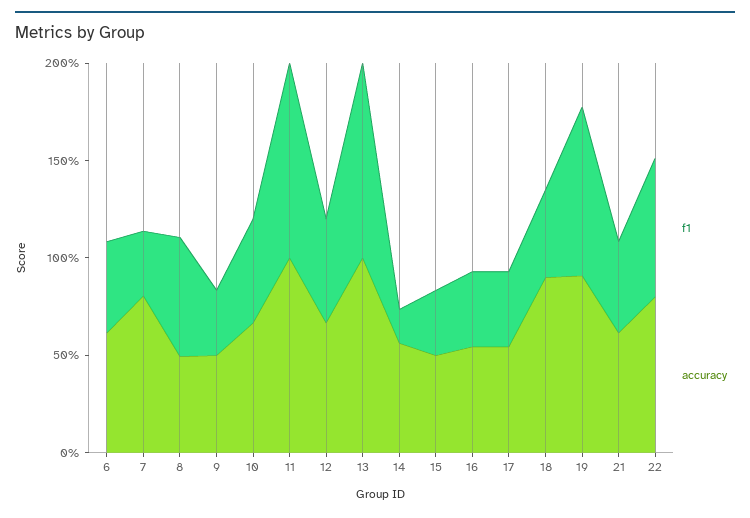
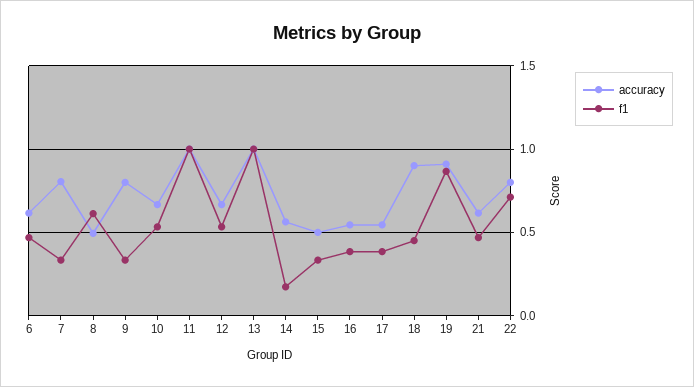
  {
    "f1": {
      "6": 0.45,
      "7": 0.35,
      "8": 0.6,
      "9": 0.35,
      "10": 0.55,
      "11": 1,
      "12": 0.55,
      "13": 1,
      "14": 0.15,
      "15": 0.35,
      "16": 0.4,
      "17": 0.4,
      "18": 0.45,
      "19": 0.85,
      "21": 0.45,
      "22": 0.7
    },
    "accuracy": {
      "6": 0.6,
      "7": 0.8,
      "8": 0.5,
-     "9": 0.5,
+     "9": 0.8,
      "10": 0.65,
      "11": 1,
      "12": 0.65,
      "13": 1,
      "14": 0.55,
      "15": 0.5,
      "16": 0.55,
      "17": 0.55,
      "18": 0.9,
      "19": 0.9,
      "21": 0.6,
      "22": 0.8
    }
  }

